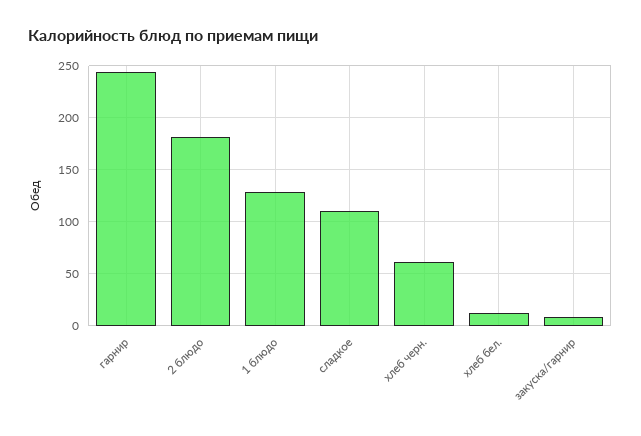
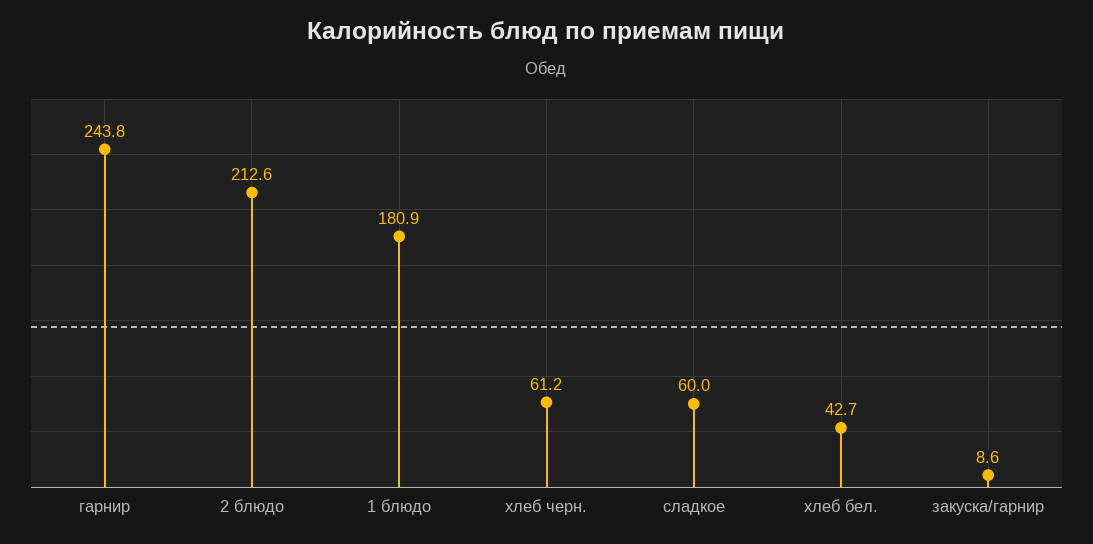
  {
    "гарнир": 243.8,
-   "2 блюдо": 180,
+   "2 блюдо": 212.6,
-   "1 блюдо": 130,
+   "1 блюдо": 180.9,
-   "сладкое": 110,
+   "сладкое": 60,
    "хлеб черн.": 61.2,
-   "хлеб бел.": 10,
+   "хлеб бел.": 42.7,
    "закуска/гарнир": 8.6
  }

